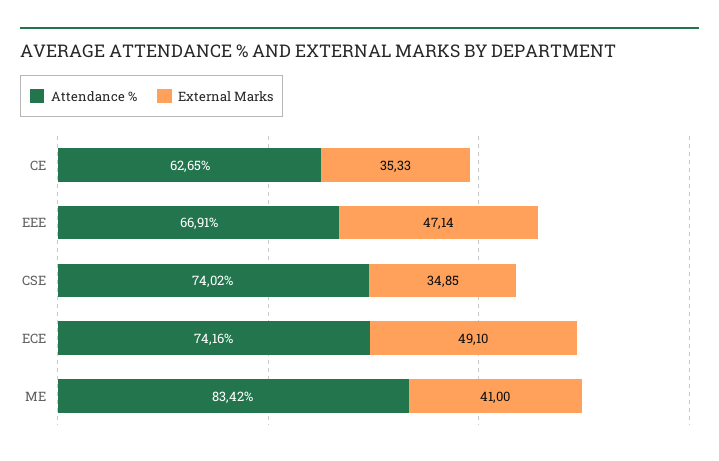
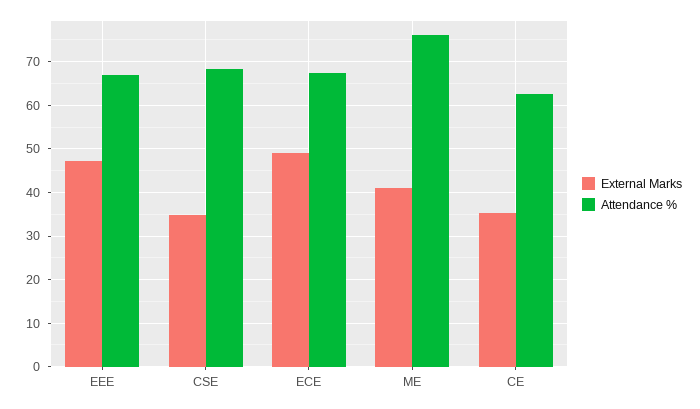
  {
    "Attendance %": {
      "CE": 62.65,
      "EEE": 66.91,
-     "CSE": 74.02,
+     "CSE": 68,
-     "ECE": 74.16,
+     "ECE": 68,
-     "ME": 83.42
+     "ME": 76
    },
    "External Marks": {
      "CE": 35.33,
      "EEE": 47.14,
      "CSE": 34.85,
      "ECE": 49.1,
      "ME": 41
    }
  }

